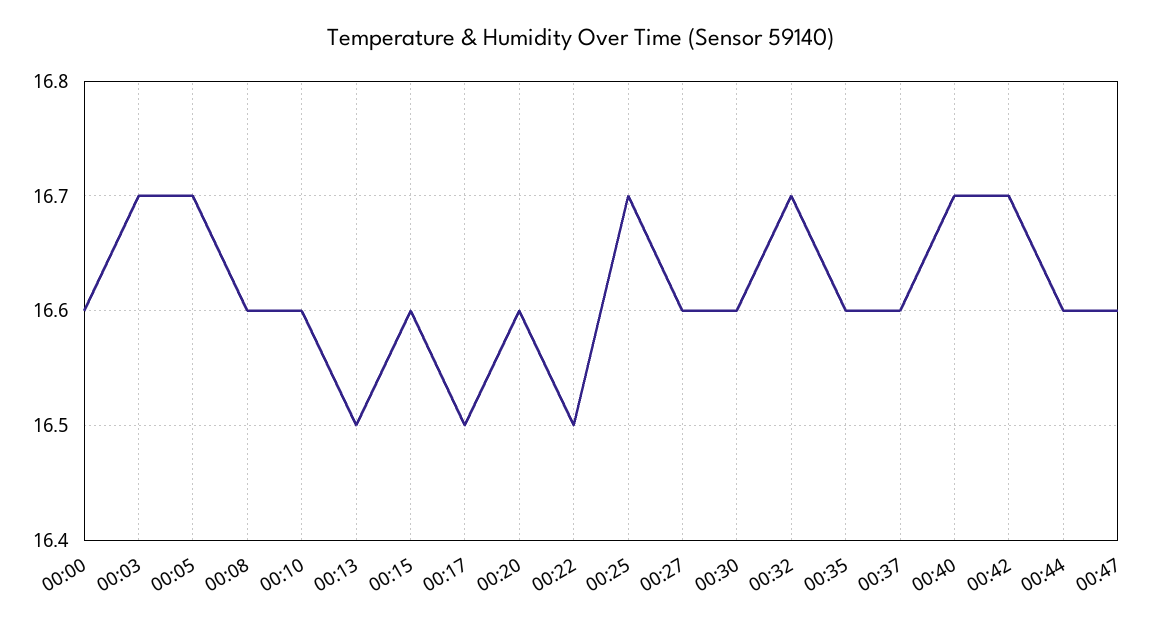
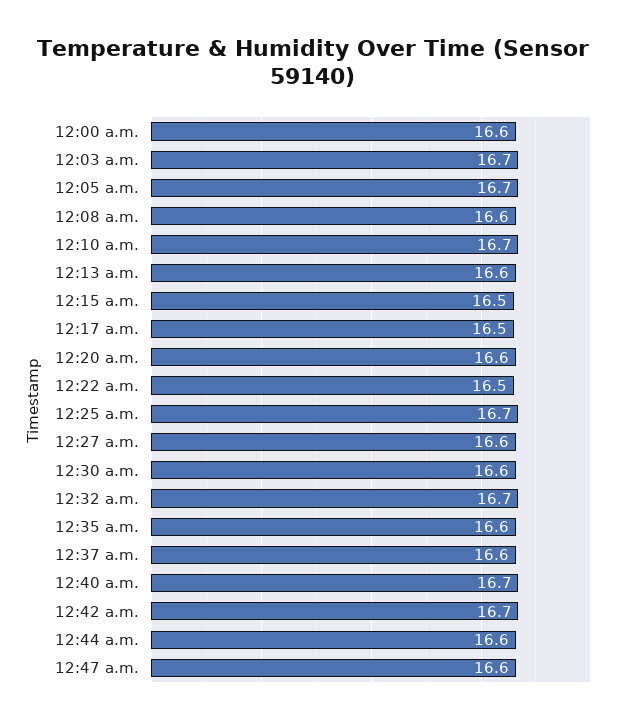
  {
    "00:00": 16.6,
    "00:03": 16.7,
    "00:05": 16.7,
    "00:08": 16.6,
-   "00:10": 16.6,
+   "00:10": 16.7,
-   "00:13": 16.5,
+   "00:13": 16.6,
-   "00:15": 16.6,
+   "00:15": 16.5,
    "00:17": 16.5,
    "00:20": 16.6,
    "00:22": 16.5,
    "00:25": 16.7,
    "00:27": 16.6,
    "00:30": 16.6,
    "00:32": 16.7,
    "00:35": 16.6,
    "00:37": 16.6,
    "00:40": 16.7,
    "00:42": 16.7,
    "00:44": 16.6,
    "00:47": 16.6
  }

